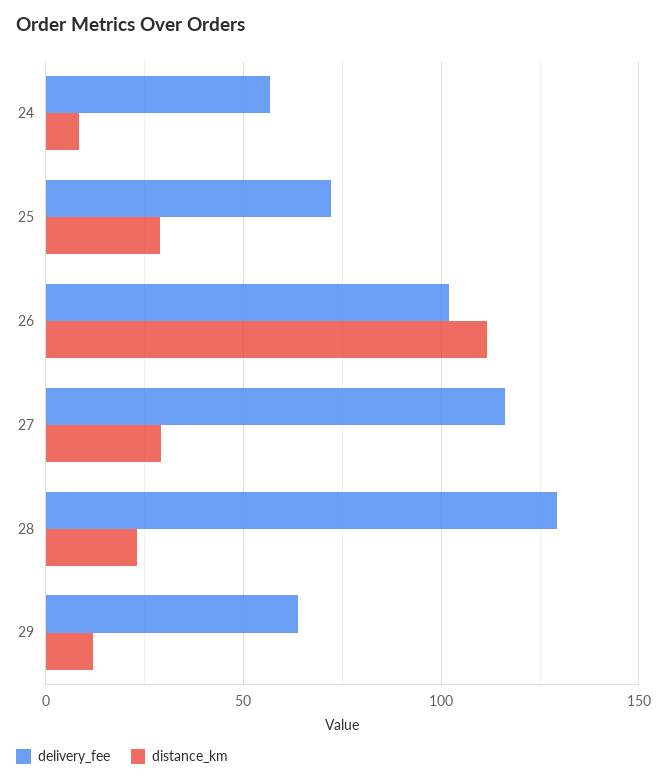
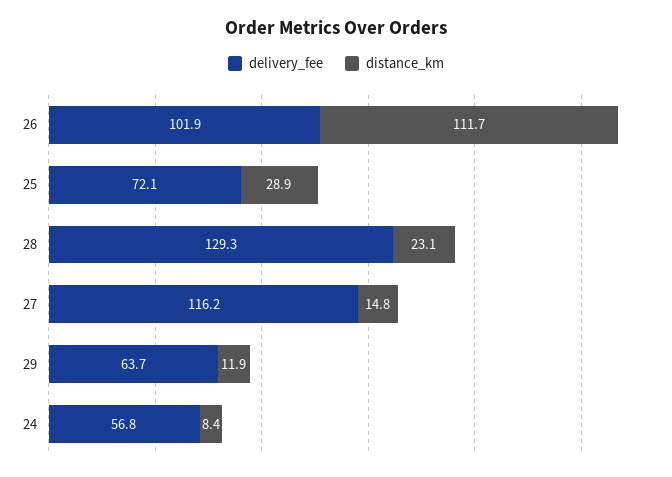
  {
    "delivery_fee": {
      "24": 56.8,
      "25": 72.1,
      "26": 101.9,
      "27": 116.2,
      "28": 129.3,
      "29": 63.7
    },
    "distance_km": {
      "24": 8.4,
      "25": 28.9,
      "26": 111.7,
-     "27": 30,
+     "27": 14.8,
      "28": 23.1,
      "29": 11.9
    }
  }

